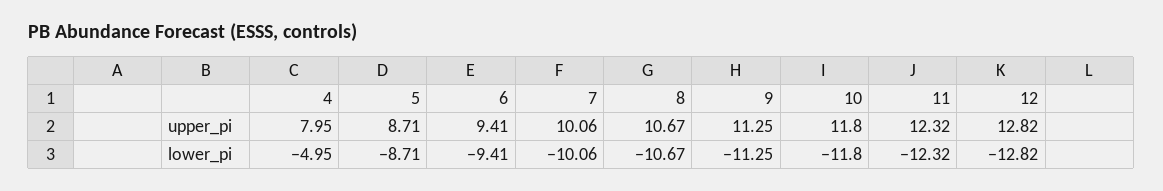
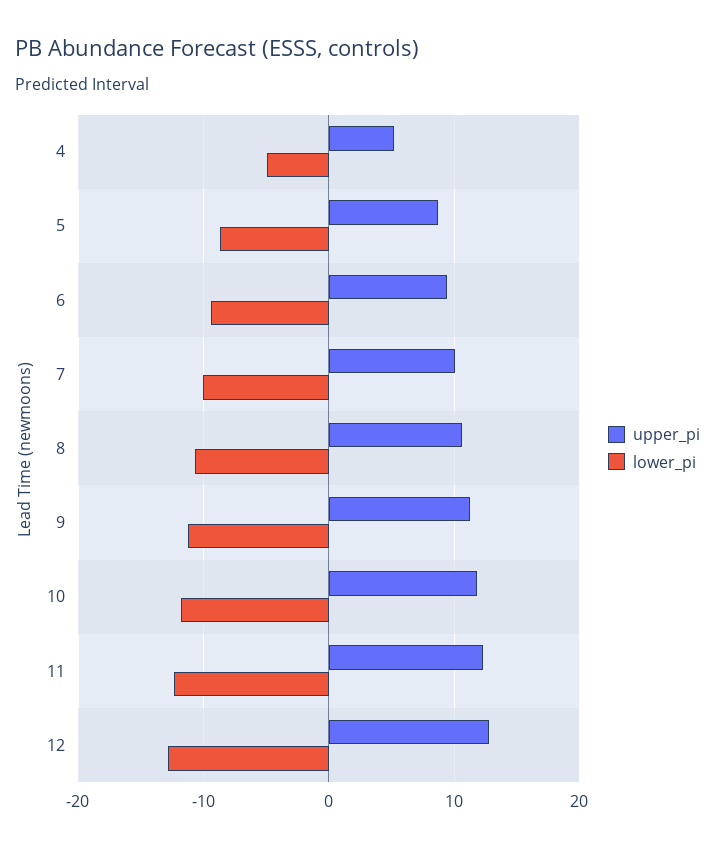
  {
    "upper_pi": {
-     "4": 7.95,
+     "4": 5,
      "5": 8.71,
      "6": 9.41,
      "7": 10.06,
      "8": 10.67,
      "9": 11.25,
      "10": 11.8,
      "11": 12.32,
      "12": 12.82
    },
    "lower_pi": {
      "4": -4.95,
      "5": -8.71,
      "6": -9.41,
      "7": -10.06,
      "8": -10.67,
      "9": -11.25,
      "10": -11.8,
      "11": -12.32,
      "12": -12.82
    }
  }

